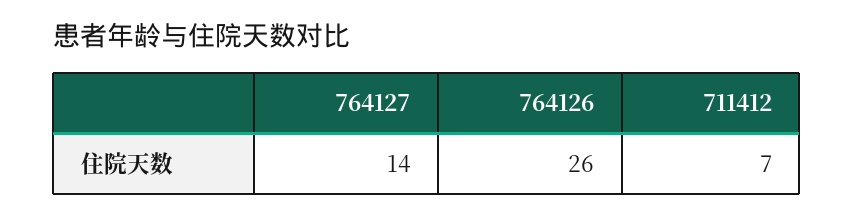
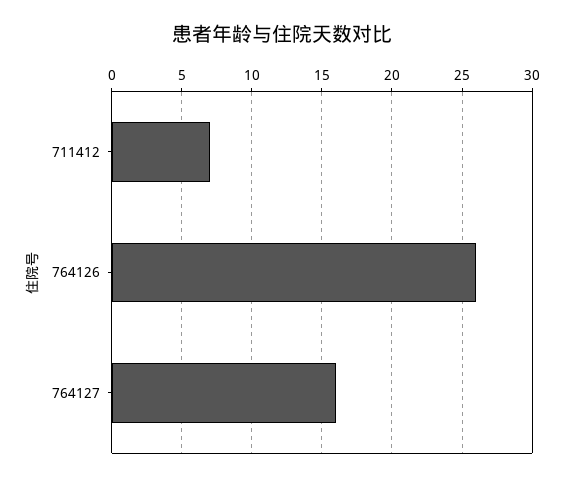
  {
-   "764127": 14,
+   "764127": 16,
    "764126": 26,
    "711412": 7
  }

